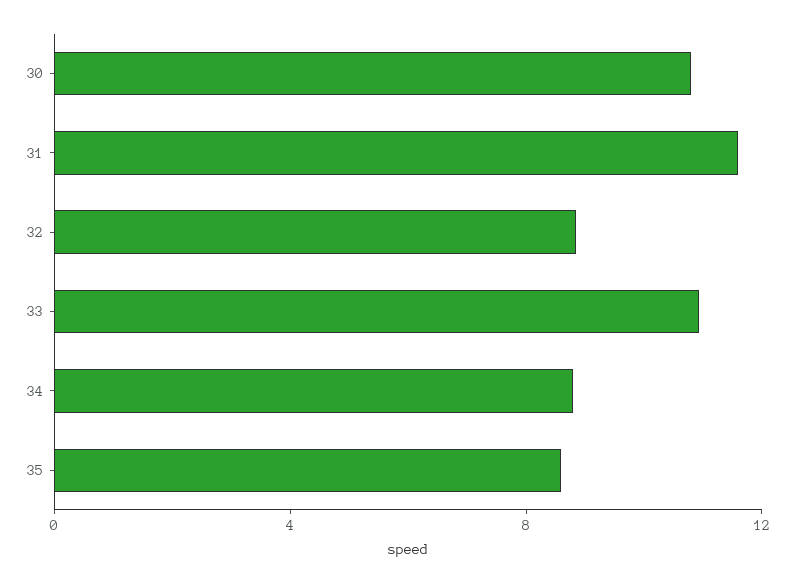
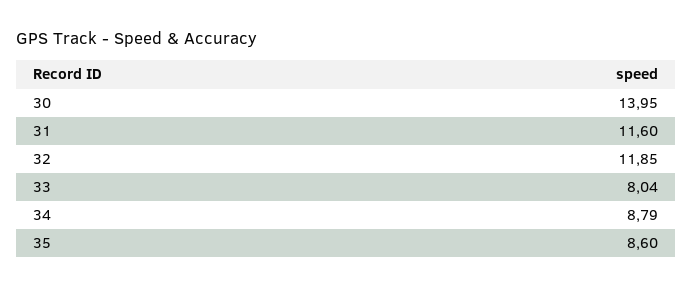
  {
-   "30": 11,
+   "30": 13.95,
    "31": 11.6,
-   "32": 9,
+   "32": 11.85,
-   "33": 11,
+   "33": 8.04,
    "34": 8.79,
    "35": 8.6
  }

